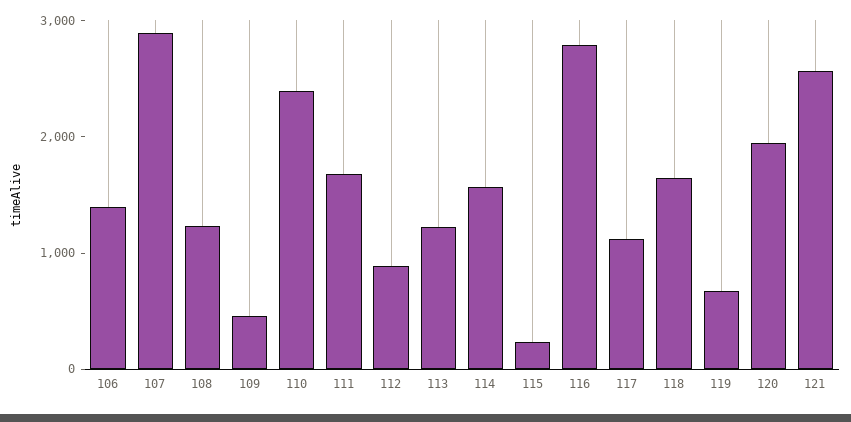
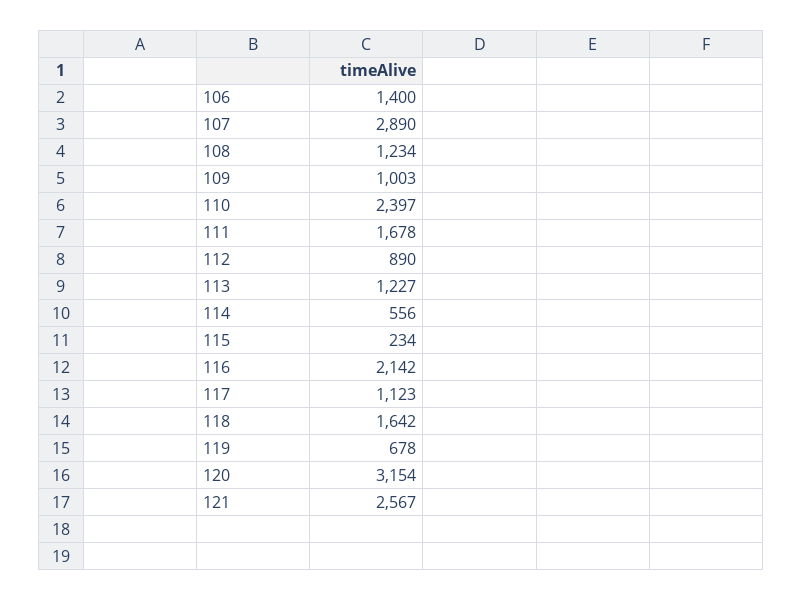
  {
    "106": 1400,
    "107": 2890,
    "108": 1234,
-   "109": 400,
+   "109": 1003,
    "110": 2397,
    "111": 1678,
    "112": 890,
    "113": 1227,
-   "114": 1600,
+   "114": 556,
    "115": 234,
-   "116": 2800,
+   "116": 2142,
    "117": 1123,
    "118": 1642,
    "119": 678,
-   "120": 2000,
+   "120": 3154,
    "121": 2567
  }

